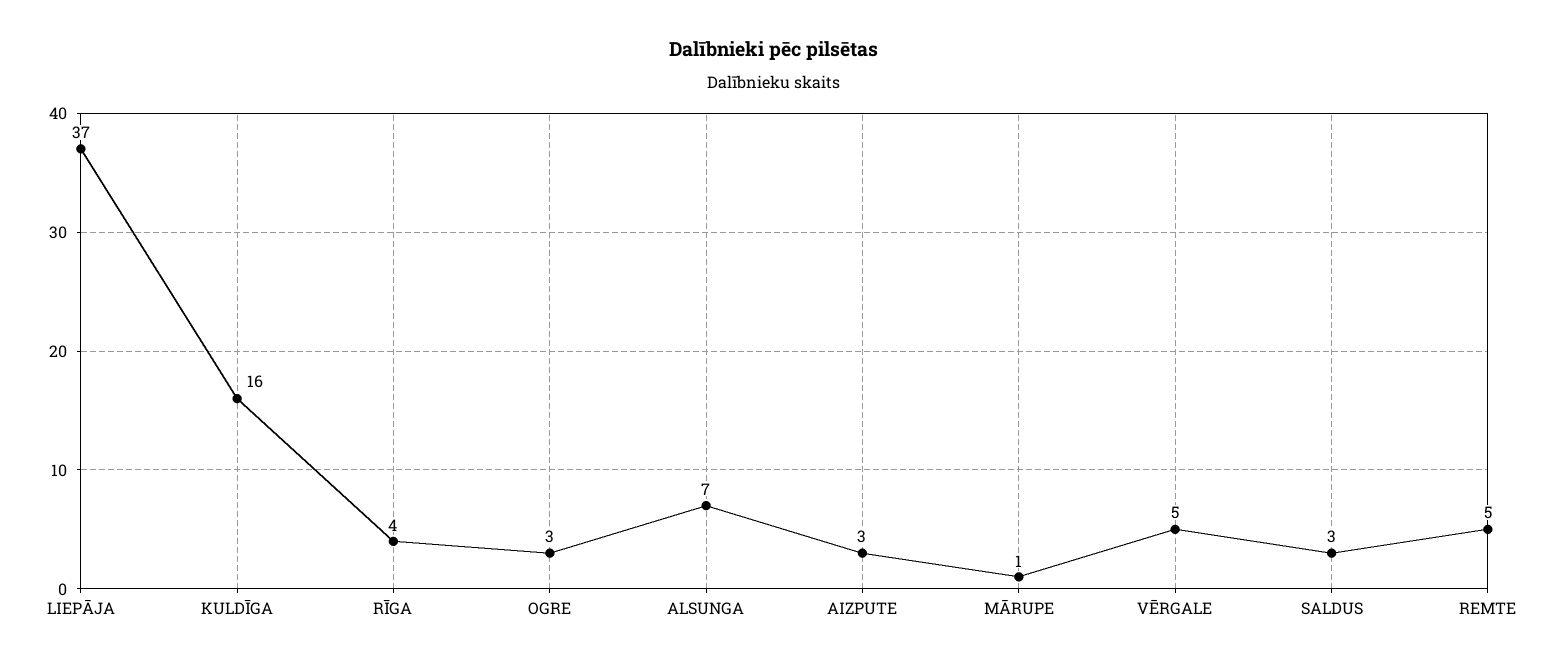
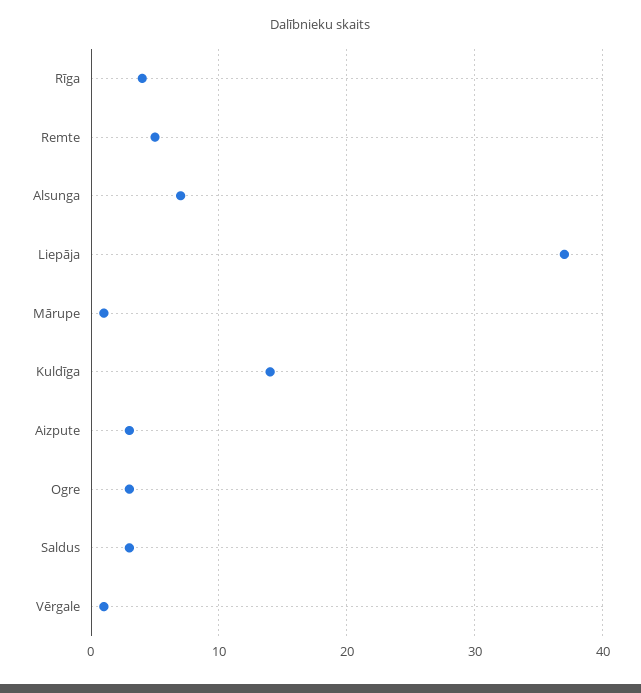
  {
    "LIEPĀJA": 37,
-   "KULDĪGA": 16,
+   "KULDĪGA": 14,
    "RĪGA": 4,
    "OGRE": 3,
    "ALSUNGA": 7,
    "AIZPUTE": 3,
    "MĀRUPE": 1,
-   "VĒRGALE": 5,
+   "VĒRGALE": 1,
    "SALDUS": 3,
    "REMTE": 5
  }

